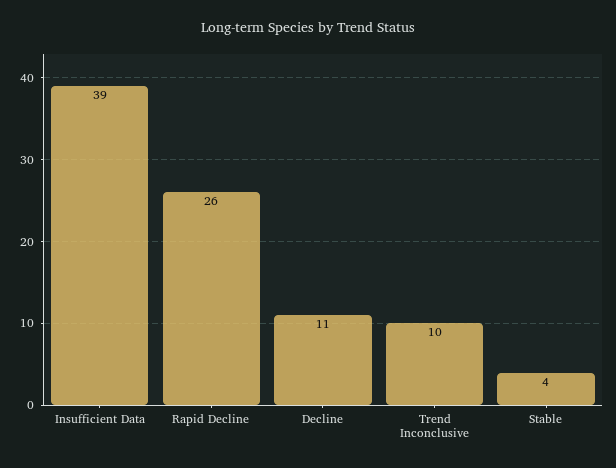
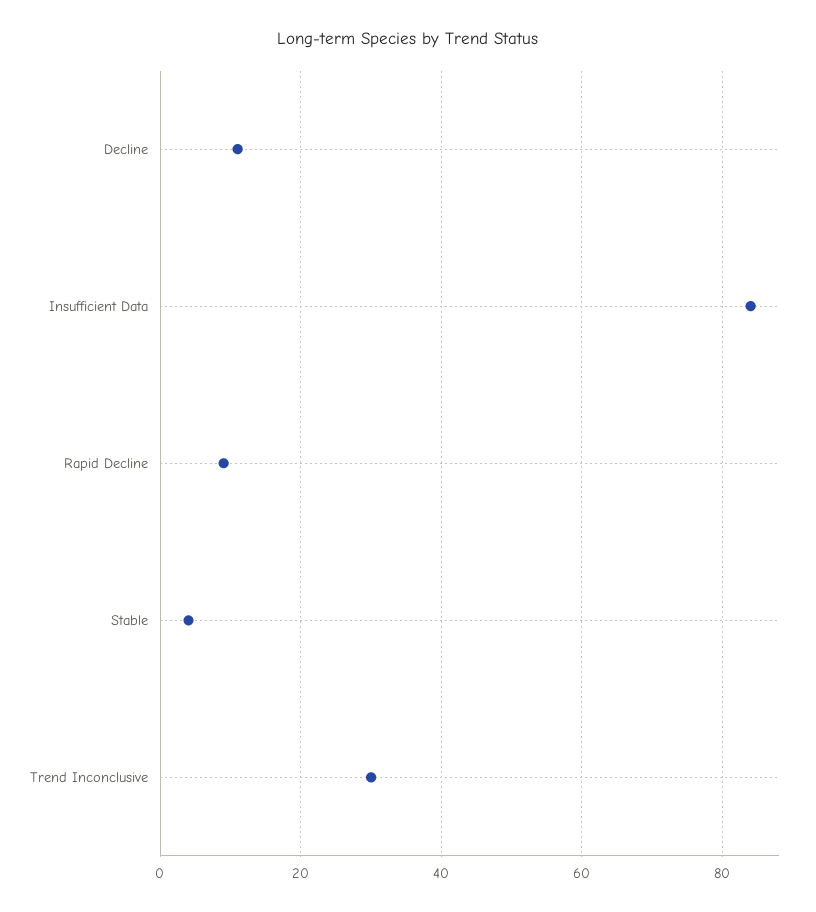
  {
-   "Insufficient Data": 39,
+   "Insufficient Data": 85,
-   "Rapid Decline": 26,
+   "Rapid Decline": 10,
    "Decline": 11,
-   "Trend Inconclusive": 10,
+   "Trend Inconclusive": 30,
    "Stable": 4
  }

